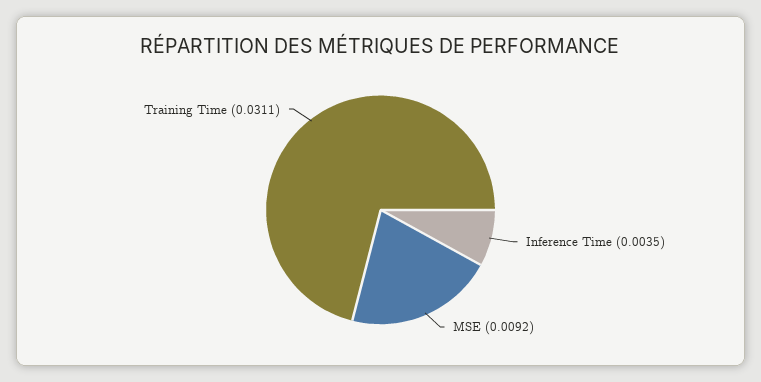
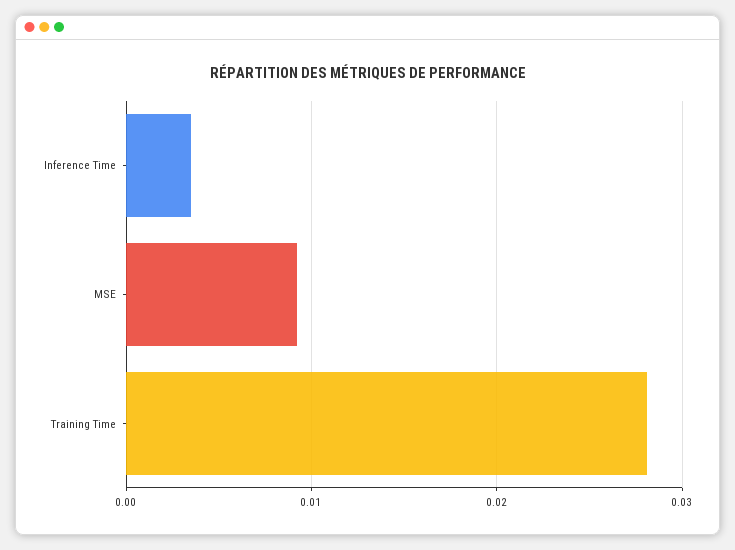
  {
    "Inference Time": 0.0035,
    "MSE": 0.0092,
-   "Training Time": 0.0311
+   "Training Time": 0.028
  }

